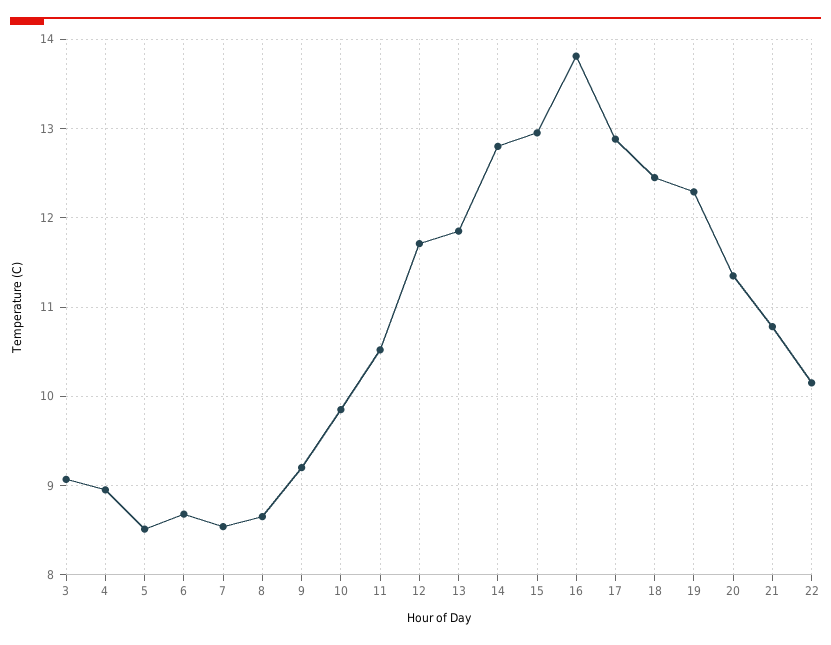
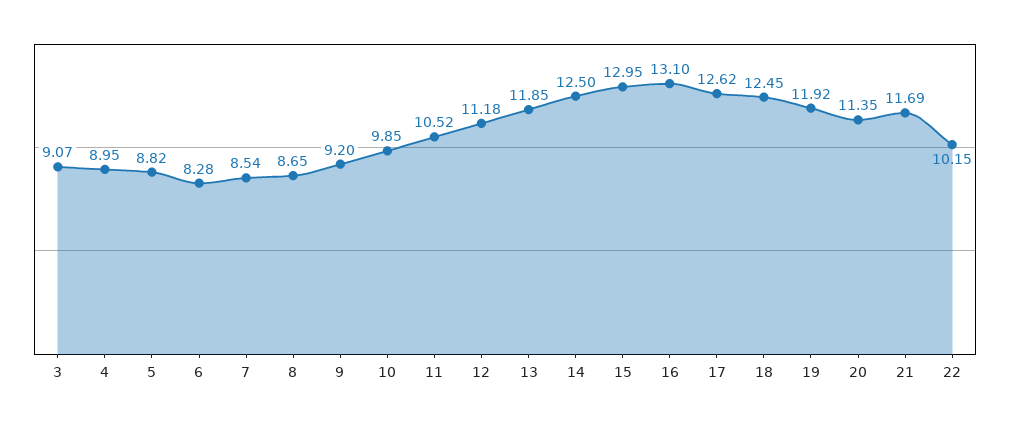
  {
    "3": 9.07,
    "4": 8.95,
-   "5": 8.5,
+   "5": 8.82,
-   "6": 8.7,
+   "6": 8.28,
    "7": 8.54,
    "8": 8.65,
    "9": 9.2,
    "10": 9.85,
    "11": 10.52,
-   "12": 11.7,
+   "12": 11.18,
    "13": 11.85,
-   "14": 12.8,
+   "14": 12.5,
    "15": 12.95,
-   "16": 13.8,
+   "16": 13.1,
-   "17": 12.9,
+   "17": 12.62,
    "18": 12.45,
-   "19": 12.3,
+   "19": 11.92,
    "20": 11.35,
-   "21": 10.8,
+   "21": 11.69,
    "22": 10.15
  }

